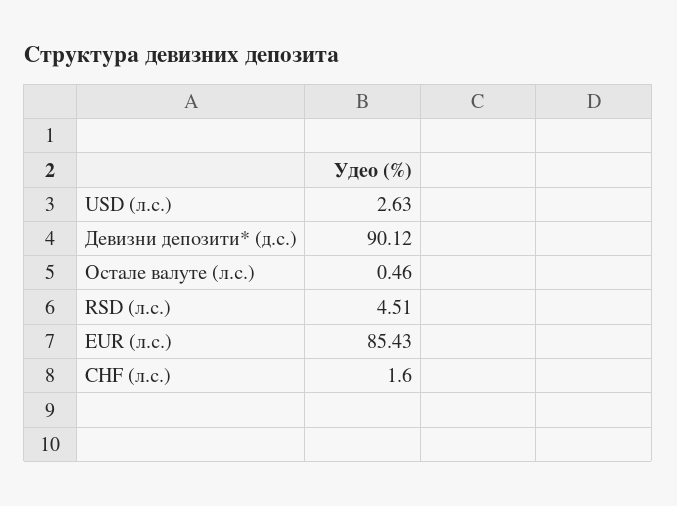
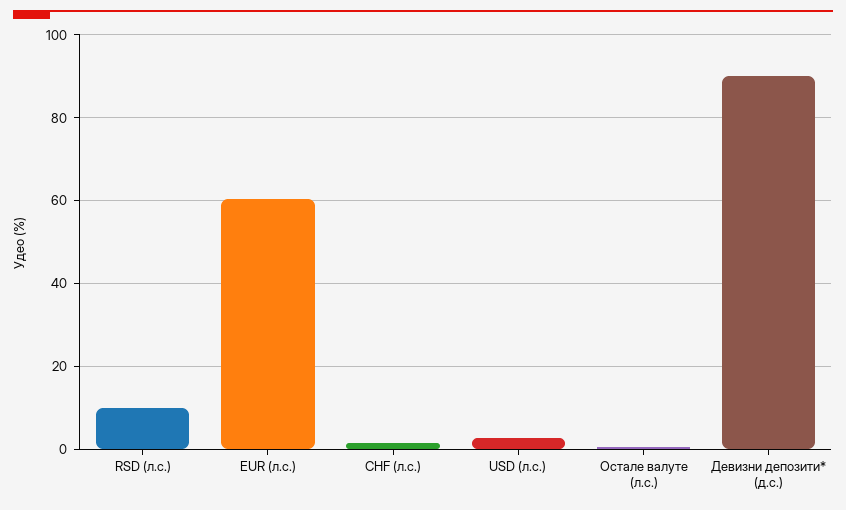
  {
    "USD (л.с.)": 2.63,
    "Девизни депозити* (д.с.)": 90.12,
    "Остале валуте (л.с.)": 0.46,
-   "RSD (л.с.)": 4.51,
+   "RSD (л.с.)": 10,
-   "EUR (л.с.)": 85.43,
+   "EUR (л.с.)": 60,
    "CHF (л.с.)": 1.6
  }

